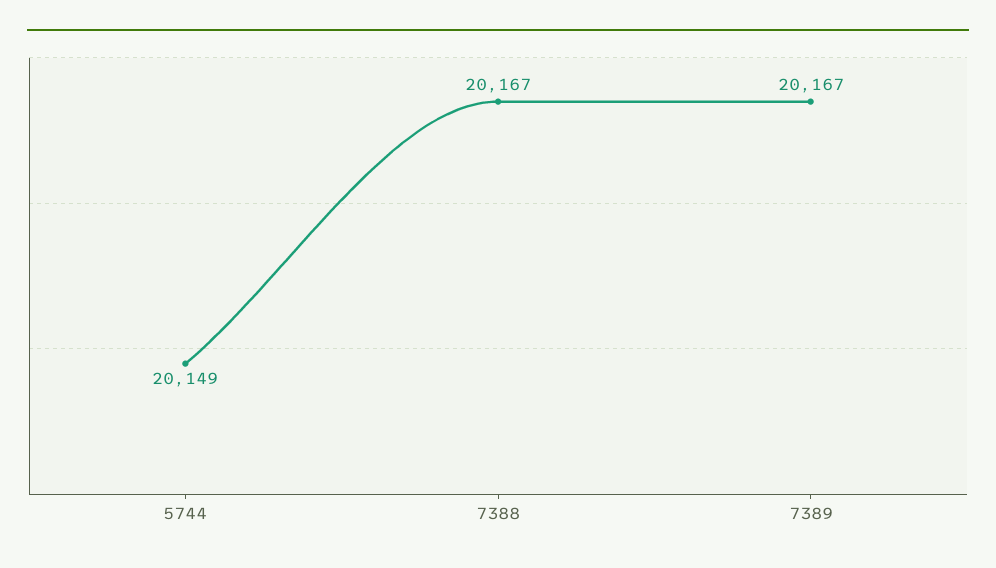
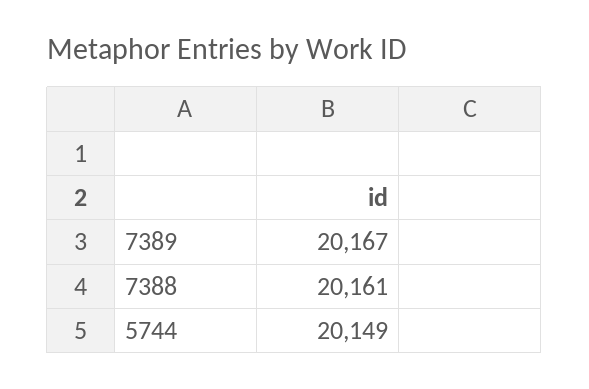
  {
    "5744": 20149,
-   "7388": 20167,
+   "7388": 20161,
    "7389": 20167
  }

